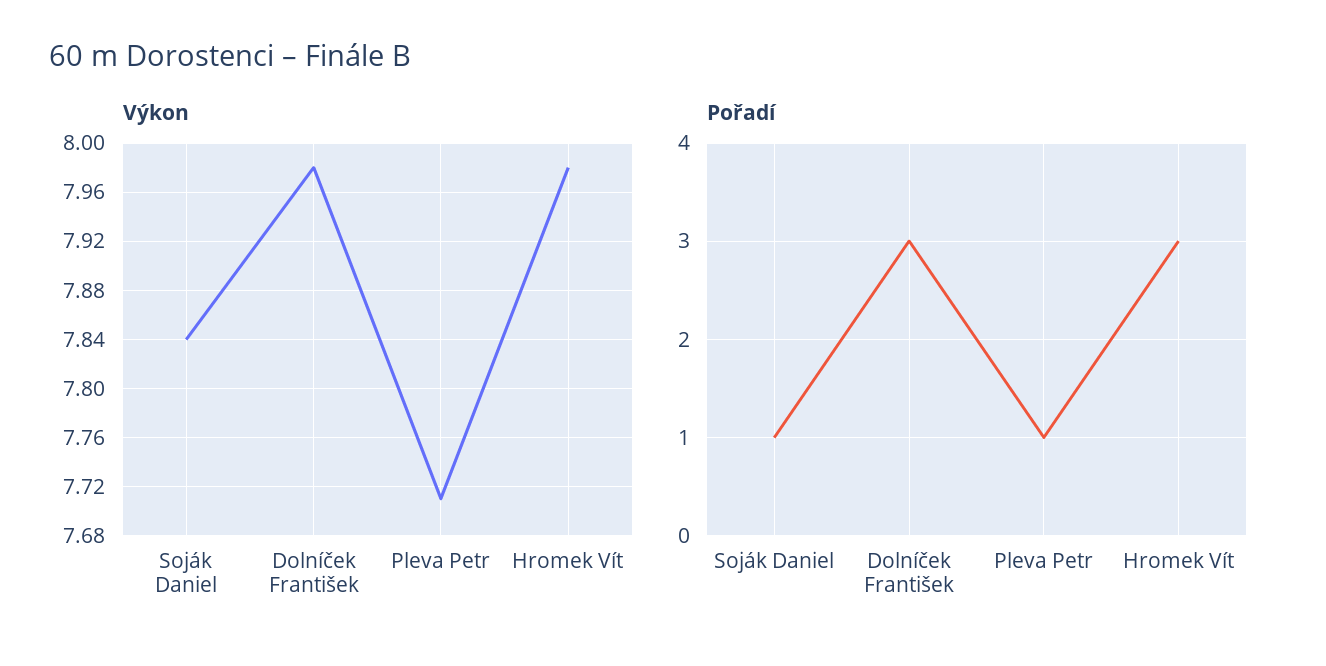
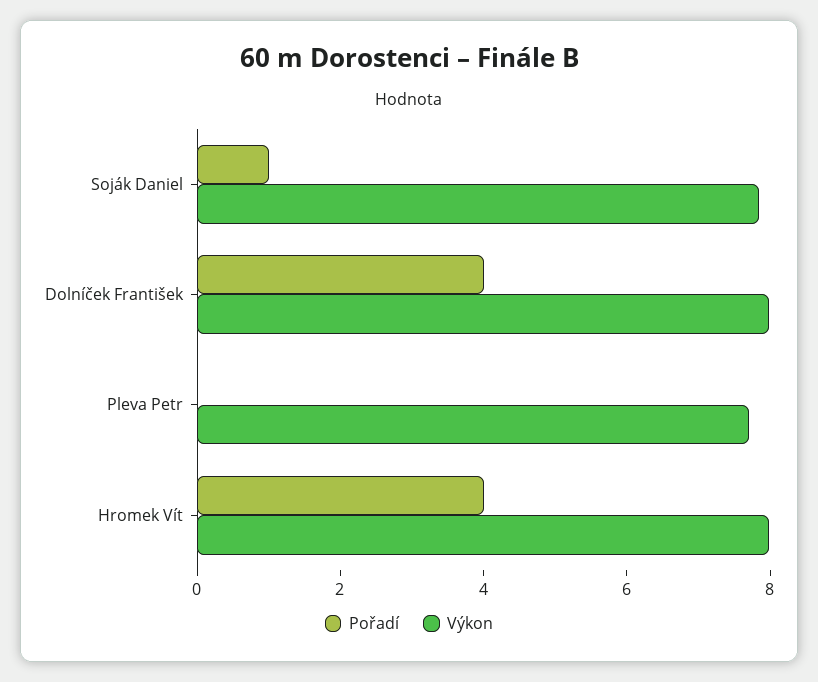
  {
    "Výkon": {
      "Soják Daniel": 7.84,
      "Dolníček František": 7.98,
      "Pleva Petr": 7.71,
      "Hromek Vít": 7.98
    },
    "Pořadí": {
      "Soják Daniel": 1,
-     "Dolníček František": 3,
+     "Dolníček František": 4,
-     "Pleva Petr": 1,
+     "Pleva Petr": 0,
-     "Hromek Vít": 3
+     "Hromek Vít": 4
    }
  }

